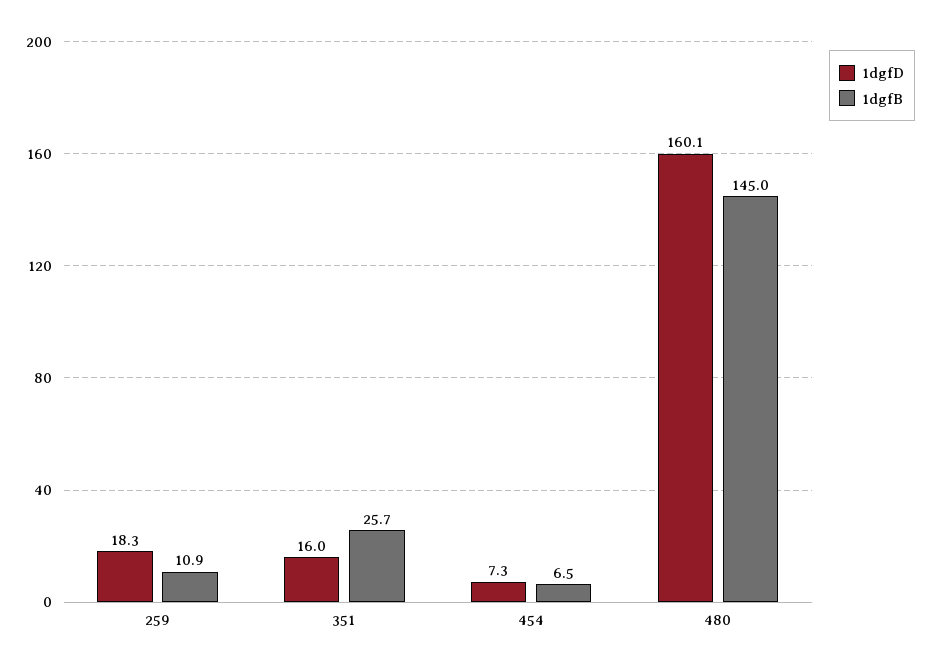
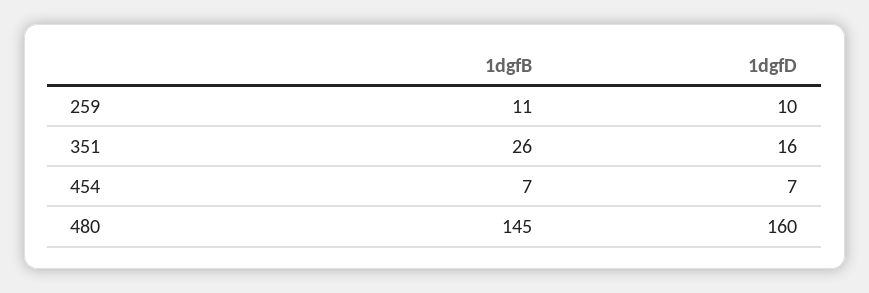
  {
    "1dgfD": {
-     "259": 18.3,
+     "259": 10,
      "351": 16,
      "454": 7.3,
      "480": 160.1
    },
    "1dgfB": {
      "259": 10.9,
      "351": 25.7,
      "454": 6.5,
      "480": 145
    }
  }

